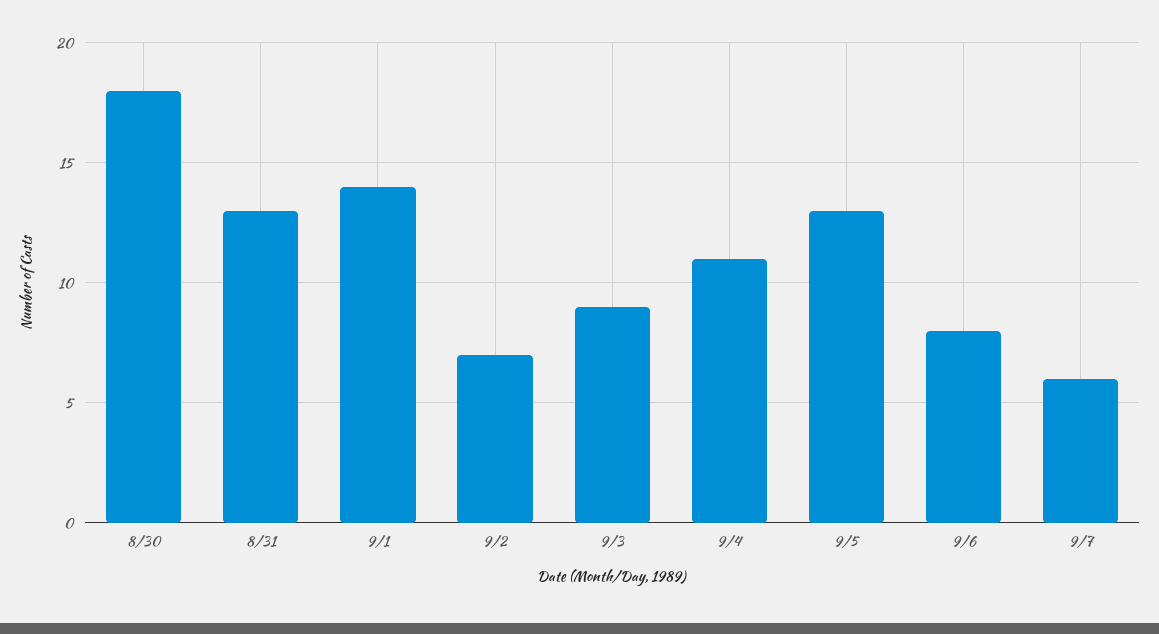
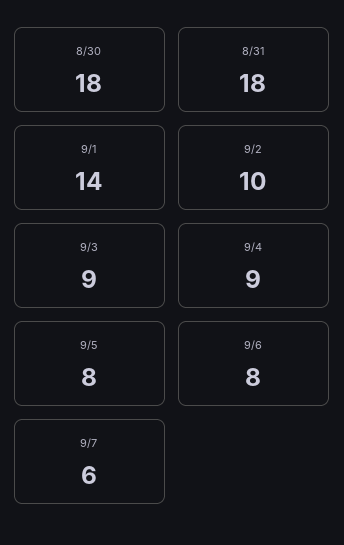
  {
    "8/30": 18,
-   "8/31": 13,
+   "8/31": 18,
    "9/1": 14,
-   "9/2": 7,
+   "9/2": 10,
    "9/3": 9,
-   "9/4": 11,
+   "9/4": 9,
-   "9/5": 13,
+   "9/5": 8,
    "9/6": 8,
    "9/7": 6
  }

